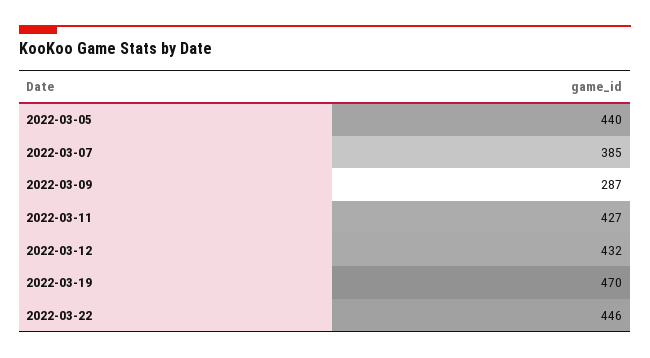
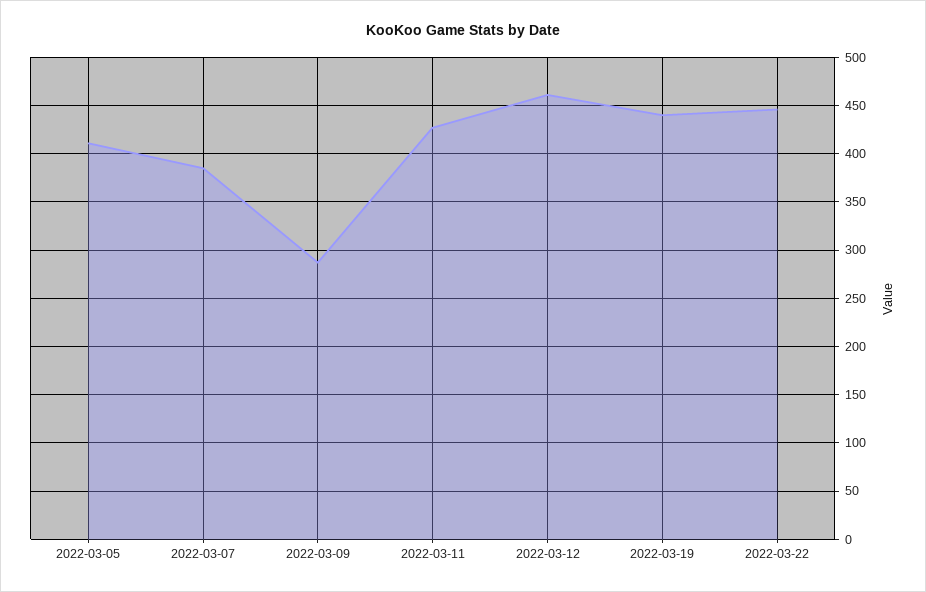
  {
-   "2022-03-05": 440,
+   "2022-03-05": 410,
    "2022-03-07": 385,
    "2022-03-09": 287,
    "2022-03-11": 427,
-   "2022-03-12": 432,
+   "2022-03-12": 460,
-   "2022-03-19": 470,
+   "2022-03-19": 440,
    "2022-03-22": 446
  }

